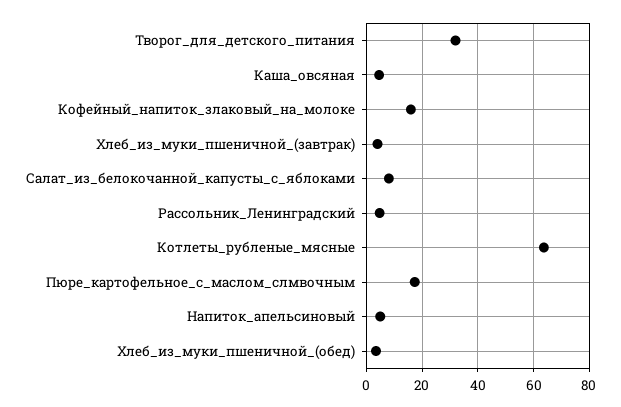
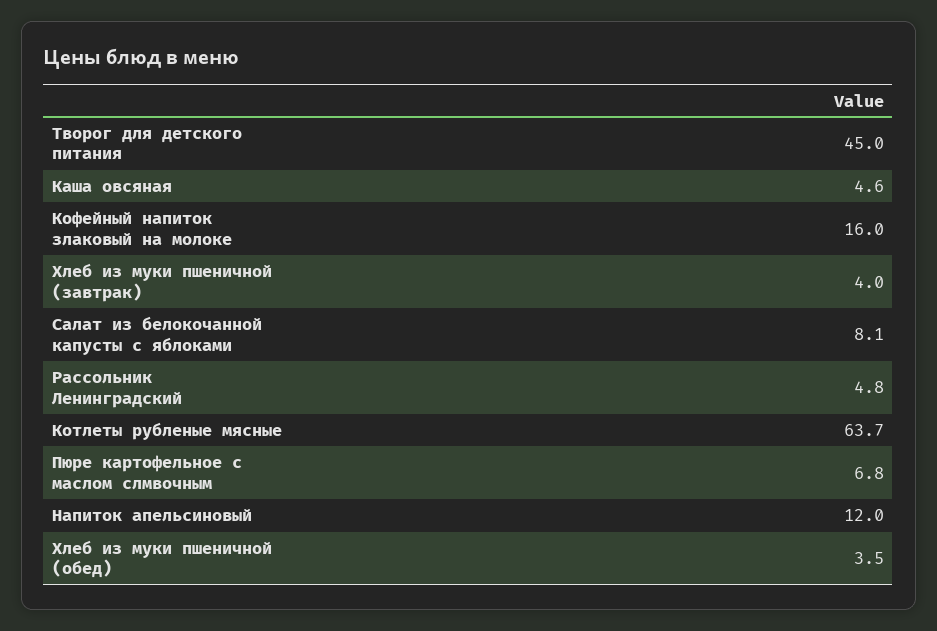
  {
-   "Творог_для_детского_питания": 32.5,
+   "Творог_для_детского_питания": 45,
    "Каша_овсяная": 4.6,
    "Кофейный_напиток_злаковый_на_молоке": 16,
    "Хлеб_из_муки_пшеничной_(завтрак)": 4,
    "Салат_из_белокочанной_капусты_с_яблоками": 8.1,
    "Рассольник_Ленинградский": 4.8,
    "Котлеты_рубленые_мясные": 63.7,
-   "Пюре_картофельное_с_маслом_слмвочным": 17.5,
+   "Пюре_картофельное_с_маслом_слмвочным": 6.8,
-   "Напиток_апельсиновый": 5,
+   "Напиток_апельсиновый": 12,
    "Хлеб_из_муки_пшеничной_(обед)": 3.5
  }

